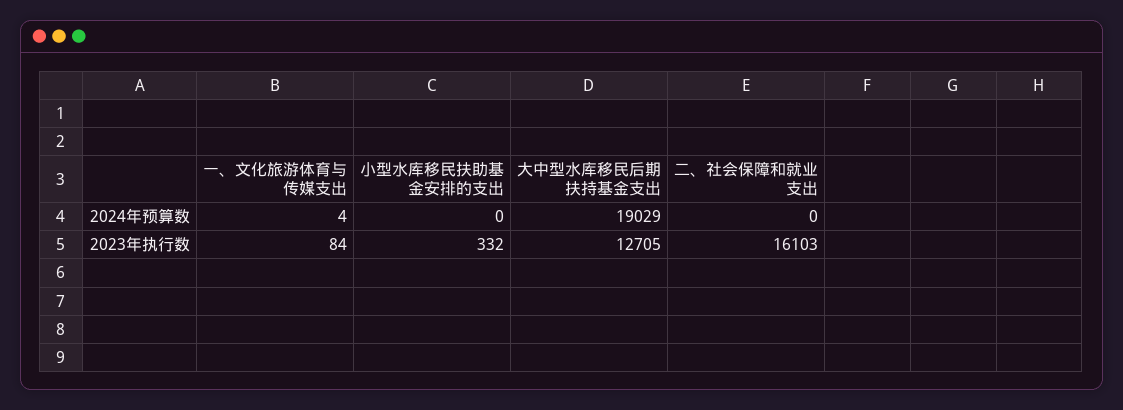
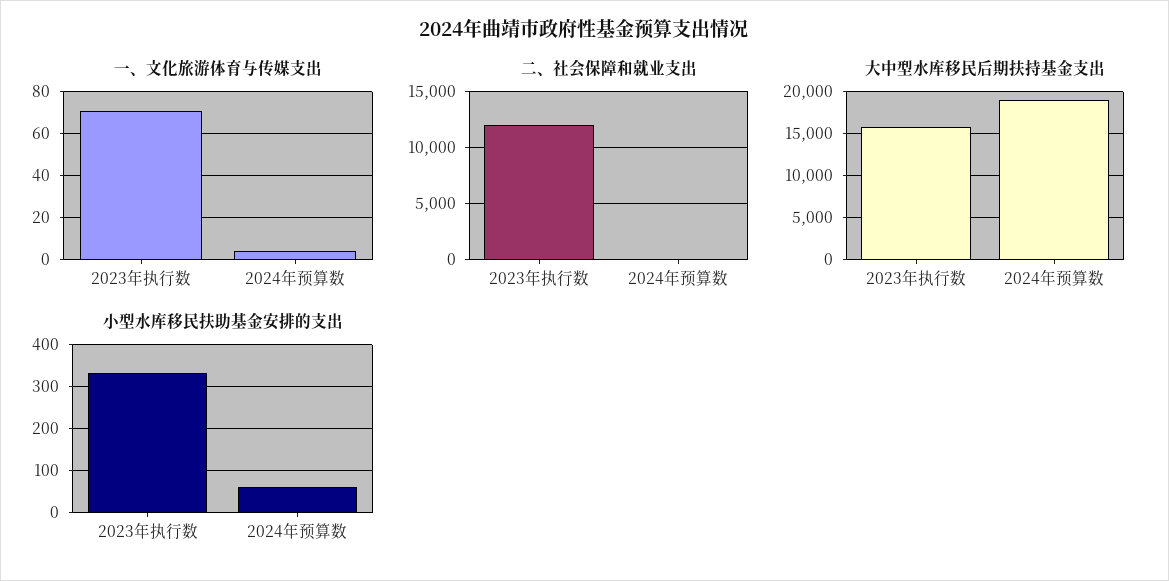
  {
    "一、文化旅游体育与传媒支出": {
      "2024年预算数": 4,
-     "2023年执行数": 84
+     "2023年执行数": 70
    },
    "小型水库移民扶助基金安排的支出": {
-     "2024年预算数": 0,
+     "2024年预算数": 60,
      "2023年执行数": 332
    },
    "大中型水库移民后期扶持基金支出": {
      "2024年预算数": 19029,
-     "2023年执行数": 12705
+     "2023年执行数": 16000
    },
    "二、社会保障和就业支出": {
      "2024年预算数": 0,
-     "2023年执行数": 16103
+     "2023年执行数": 12000
    }
  }

